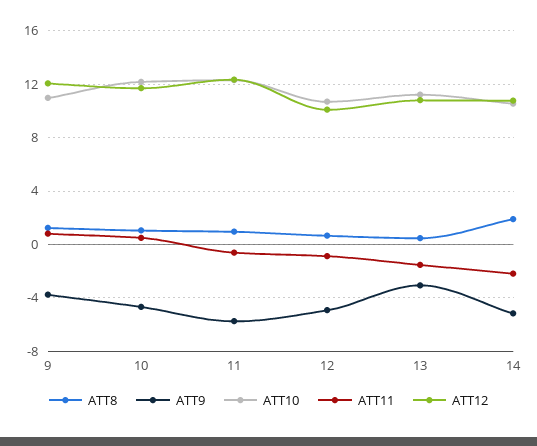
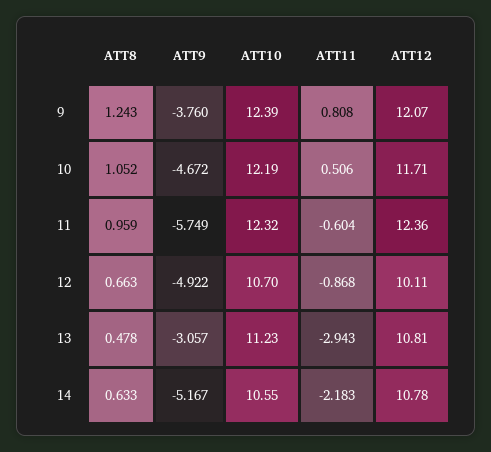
  {
    "ATT8": {
      "9": 1.243,
      "10": 1.052,
      "11": 0.959,
      "12": 0.663,
      "13": 0.478,
-     "14": 2
+     "14": 0.633
    },
    "ATT9": {
      "9": -3.76,
      "10": -4.672,
      "11": -5.749,
      "12": -4.922,
      "13": -3.057,
      "14": -5.167
    },
    "ATT10": {
-     "9": 11,
+     "9": 12.39,
      "10": 12.19,
      "11": 12.32,
      "12": 10.7,
      "13": 11.23,
      "14": 10.55
    },
    "ATT11": {
      "9": 0.808,
      "10": 0.506,
      "11": -0.604,
      "12": -0.868,
-     "13": -1.5,
+     "13": -2.943,
      "14": -2.183
    },
    "ATT12": {
      "9": 12.07,
      "10": 11.71,
      "11": 12.36,
      "12": 10.11,
      "13": 10.81,
      "14": 10.78
    }
  }

